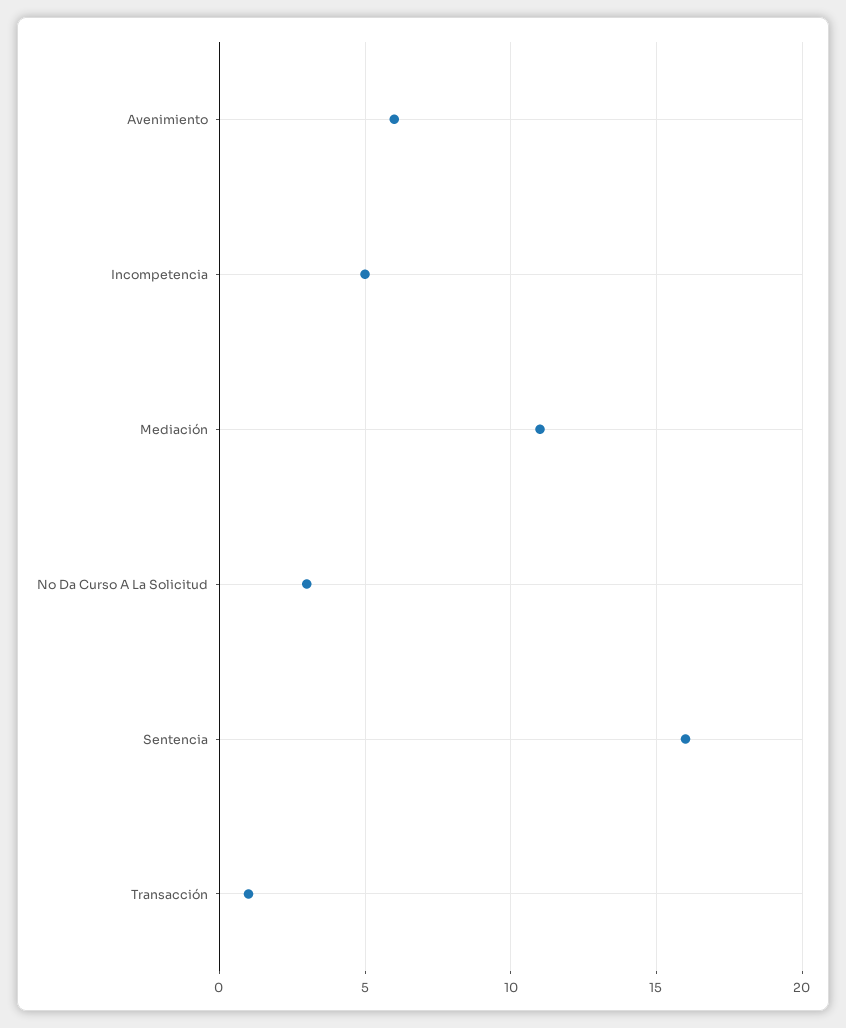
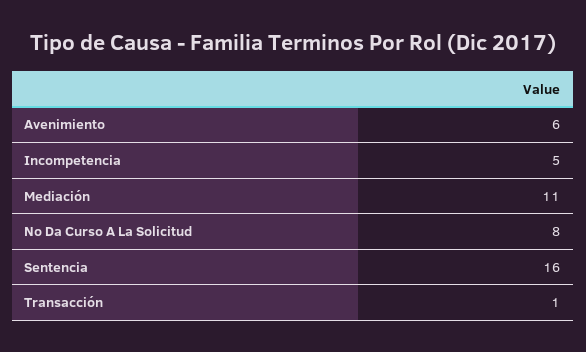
  {
    "Avenimiento": 6,
    "Incompetencia": 5,
    "Mediación": 11,
-   "No Da Curso A La Solicitud": 3,
+   "No Da Curso A La Solicitud": 8,
    "Sentencia": 16,
    "Transacción": 1
  }

